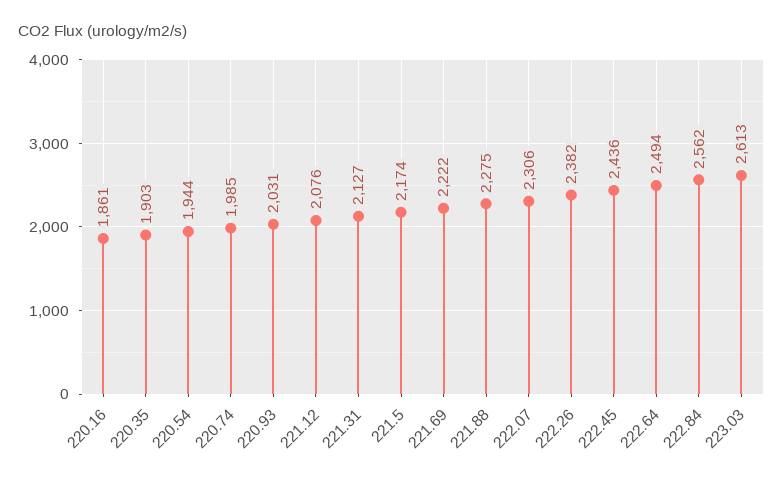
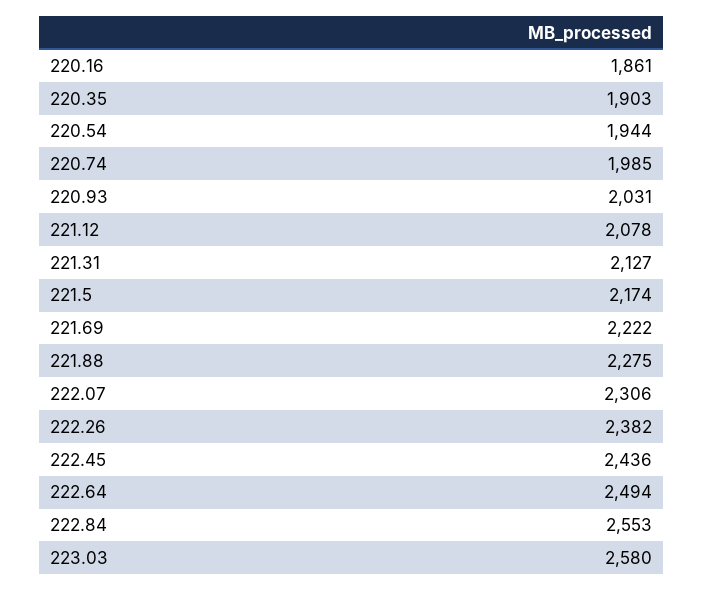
  {
    "220.16": 1861,
    "220.35": 1903,
    "220.54": 1944,
    "220.74": 1985,
    "220.93": 2031,
-   "221.12": 2076,
+   "221.12": 2078,
    "221.31": 2127,
    "221.5": 2174,
    "221.69": 2222,
    "221.88": 2275,
    "222.07": 2306,
    "222.26": 2382,
    "222.45": 2436,
    "222.64": 2494,
-   "222.84": 2562,
+   "222.84": 2553,
-   "223.03": 2613
+   "223.03": 2580
  }

